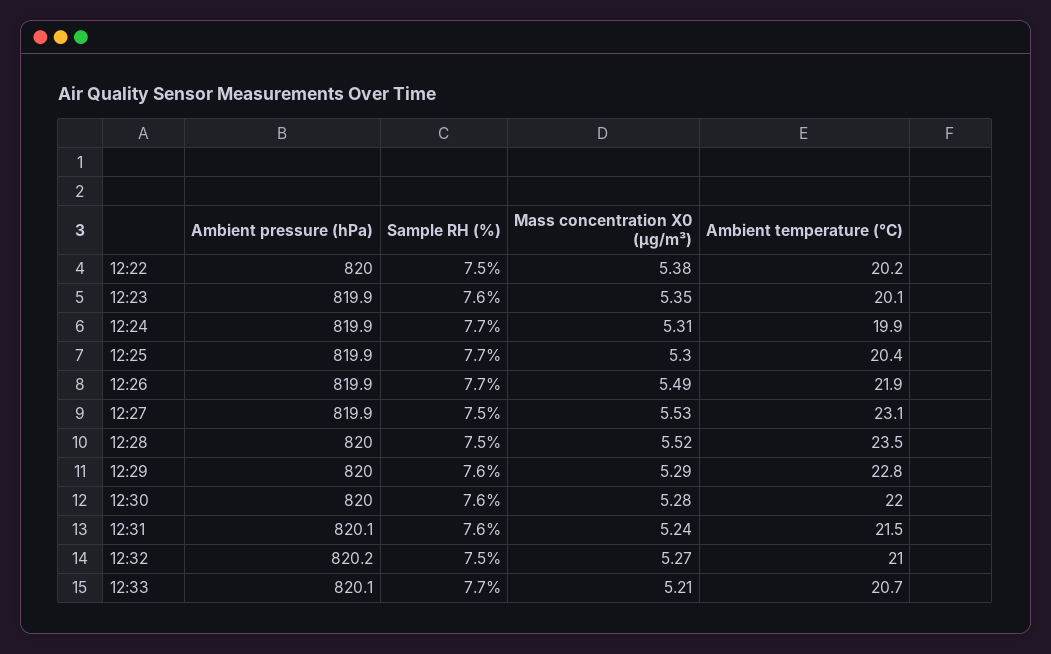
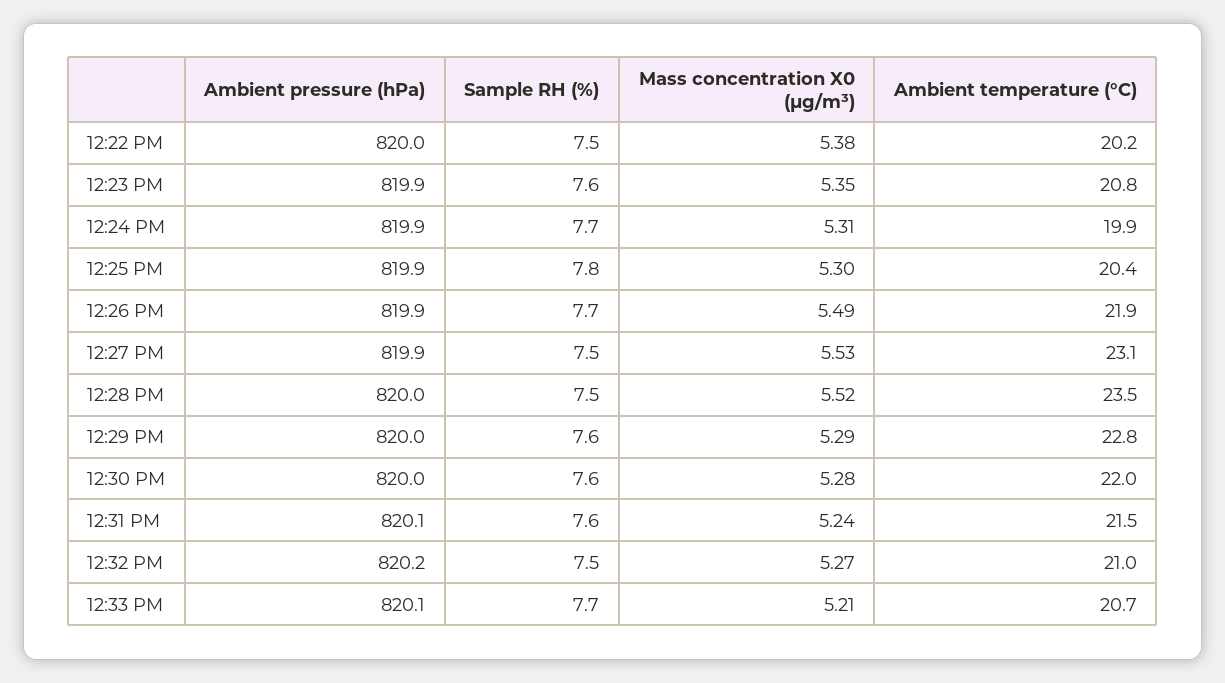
  {
    "Ambient pressure (hPa)": {
      "12:22": 820,
      "12:23": 819.9,
      "12:24": 819.9,
      "12:25": 819.9,
      "12:26": 819.9,
      "12:27": 819.9,
      "12:28": 820,
      "12:29": 820,
      "12:30": 820,
      "12:31": 820.1,
      "12:32": 820.2,
      "12:33": 820.1
    },
    "Sample RH (%)": {
      "12:22": 7.5,
      "12:23": 7.6,
      "12:24": 7.7,
-     "12:25": 7.7,
+     "12:25": 7.8,
      "12:26": 7.7,
      "12:27": 7.5,
      "12:28": 7.5,
      "12:29": 7.6,
      "12:30": 7.6,
      "12:31": 7.6,
      "12:32": 7.5,
      "12:33": 7.7
    },
    "Mass concentration X0 (μg/m³)": {
      "12:22": 5.38,
      "12:23": 5.35,
      "12:24": 5.31,
      "12:25": 5.3,
      "12:26": 5.49,
      "12:27": 5.53,
      "12:28": 5.52,
      "12:29": 5.29,
      "12:30": 5.28,
      "12:31": 5.24,
      "12:32": 5.27,
      "12:33": 5.21
    },
    "Ambient temperature (°C)": {
      "12:22": 20.2,
-     "12:23": 20.1,
+     "12:23": 20.8,
      "12:24": 19.9,
      "12:25": 20.4,
      "12:26": 21.9,
      "12:27": 23.1,
      "12:28": 23.5,
      "12:29": 22.8,
      "12:30": 22,
      "12:31": 21.5,
      "12:32": 21,
      "12:33": 20.7
    }
  }

